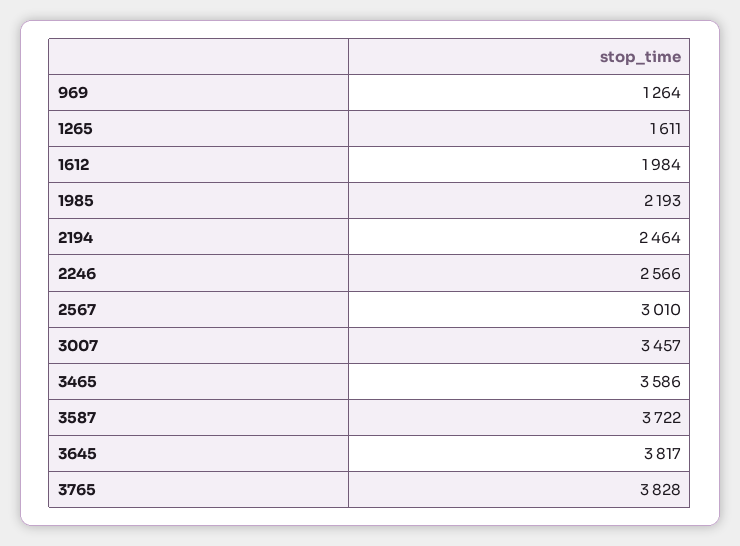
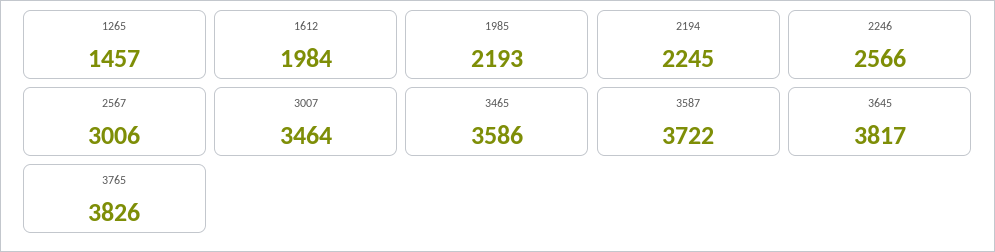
  {
-   "969": 1264,
-   "1265": 1611,
+   "1265": 1457,
    "1612": 1984,
    "1985": 2193,
-   "2194": 2464,
+   "2194": 2245,
    "2246": 2566,
-   "2567": 3010,
+   "2567": 3006,
-   "3007": 3457,
+   "3007": 3464,
    "3465": 3586,
    "3587": 3722,
    "3645": 3817,
-   "3765": 3828
+   "3765": 3826
  }

